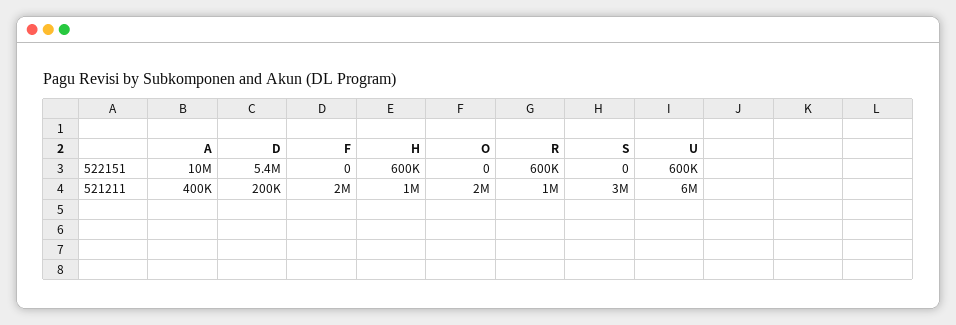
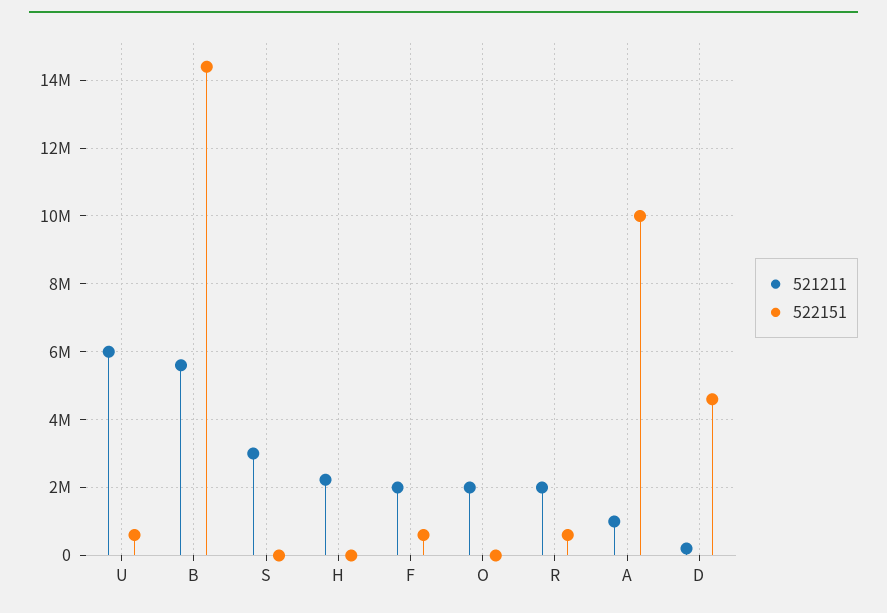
  {
    "522151": {
      "A": 10000000,
-     "D": 5400000,
+     "D": 4600000,
-     "F": 0,
+     "F": 600000,
-     "H": 600000,
+     "H": 0,
      "O": 0,
      "R": 600000,
      "S": 0,
-     "U": 600000
+     "U": 600000,
+     "B": 14400000
    },
    "521211": {
-     "A": 400000,
+     "A": 1000000,
      "D": 200000,
      "F": 2000000,
-     "H": 1000000,
+     "H": 2200000,
      "O": 2000000,
-     "R": 1000000,
+     "R": 2000000,
      "S": 3000000,
-     "U": 6000000
+     "U": 6000000,
+     "B": 5600000
    }
  }

